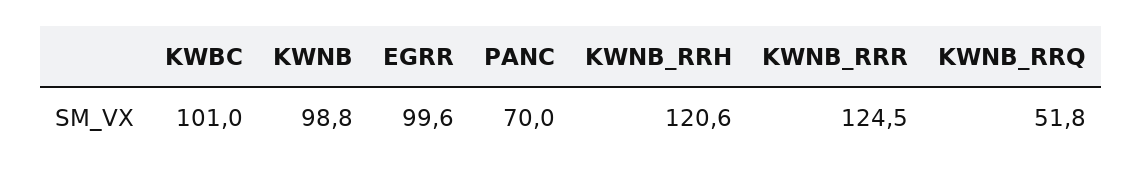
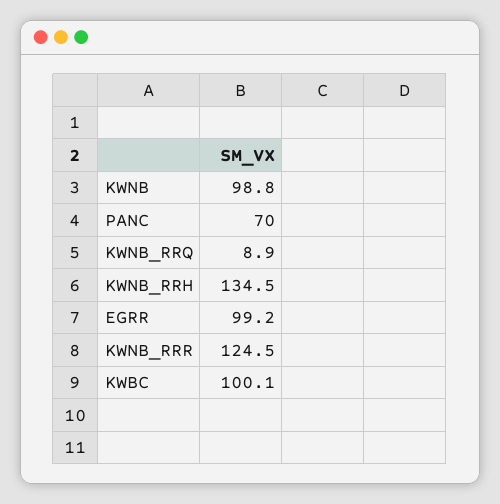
  {
-   "KWBC": 101,
+   "KWBC": 100.1,
    "KWNB": 98.8,
-   "EGRR": 99.6,
+   "EGRR": 99.2,
    "PANC": 70,
-   "KWNB_RRH": 120.6,
+   "KWNB_RRH": 134.5,
    "KWNB_RRR": 124.5,
-   "KWNB_RRQ": 51.8
+   "KWNB_RRQ": 8.9
  }

